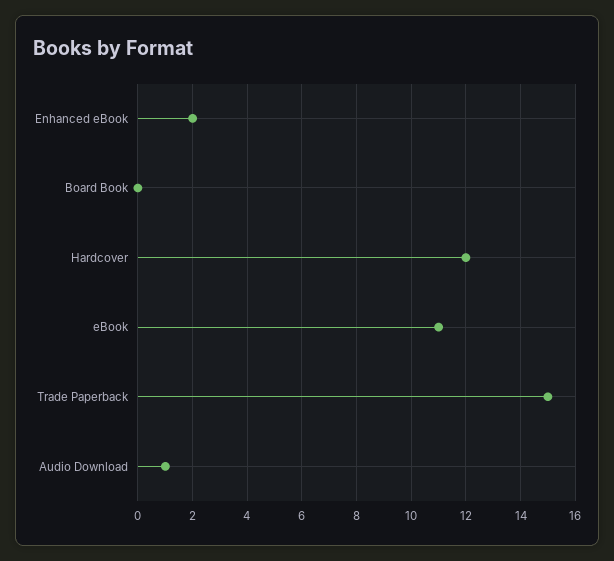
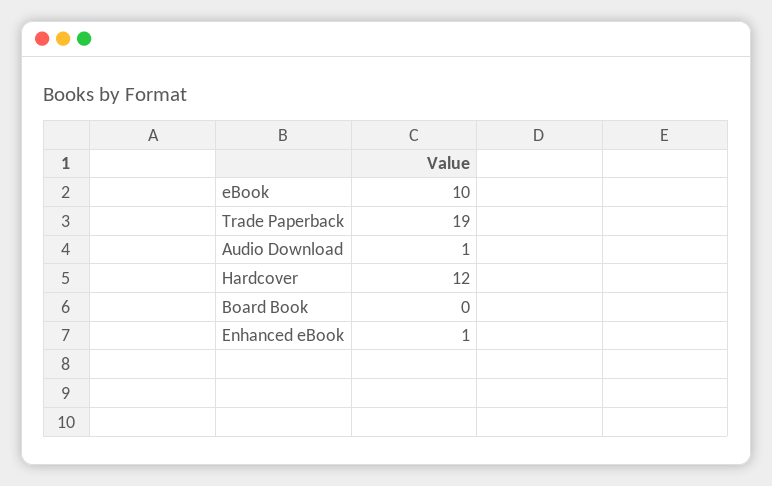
  {
-   "Enhanced eBook": 2,
+   "Enhanced eBook": 1,
    "Board Book": 0,
    "Hardcover": 12,
-   "eBook": 11,
+   "eBook": 10,
-   "Trade Paperback": 15,
+   "Trade Paperback": 19,
    "Audio Download": 1
  }

